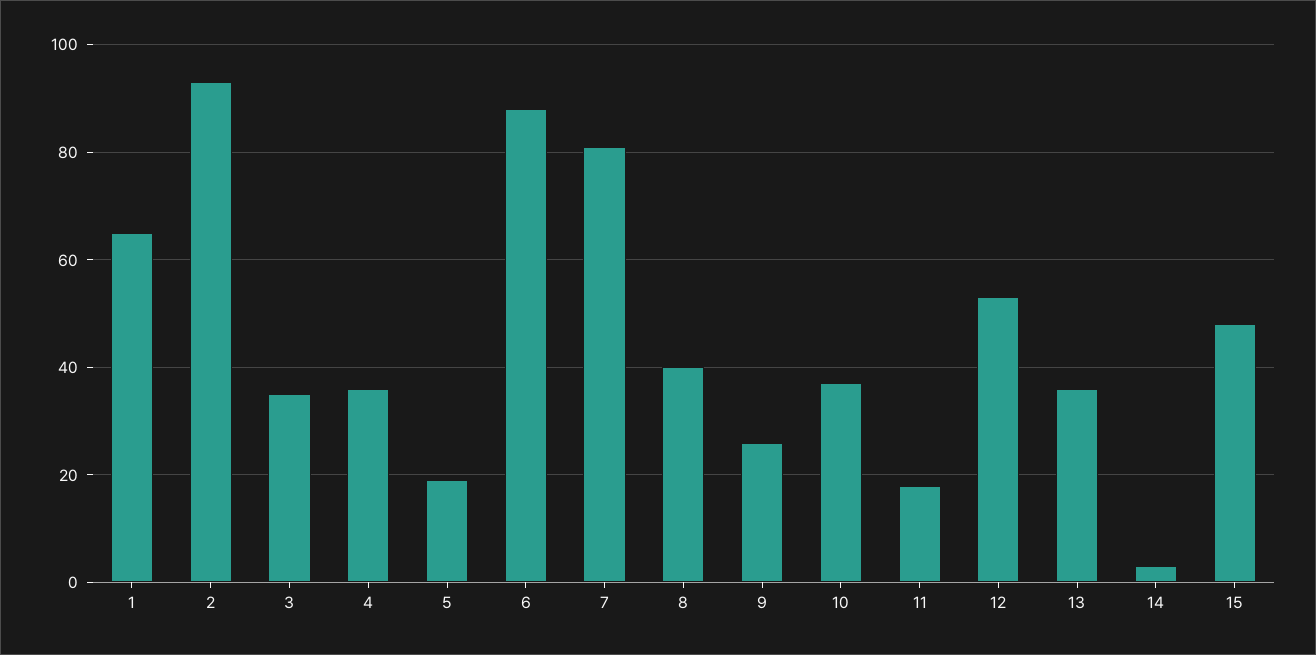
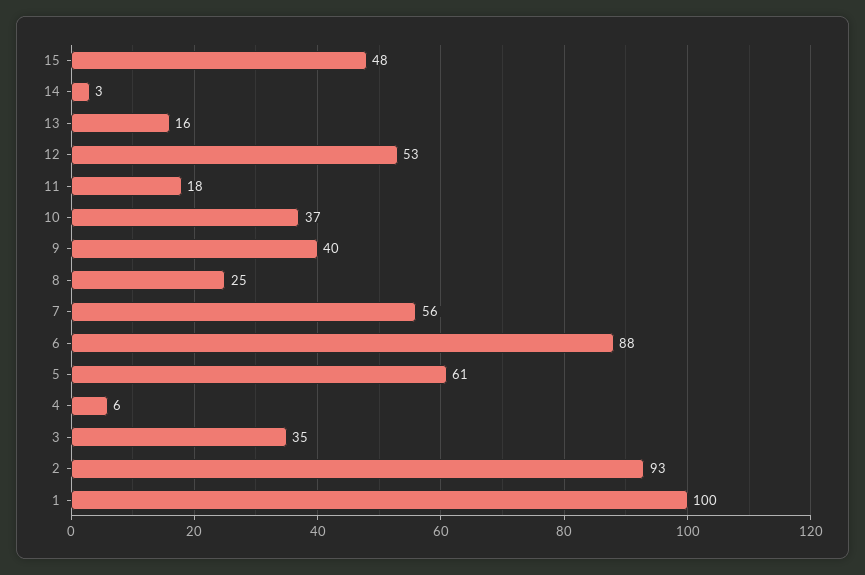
  {
-   "1": 65,
+   "1": 100,
    "2": 93,
    "3": 35,
-   "4": 35,
+   "4": 6,
-   "5": 20,
+   "5": 61,
    "6": 88,
-   "7": 80,
+   "7": 56,
-   "8": 40,
+   "8": 25,
-   "9": 25,
+   "9": 40,
    "10": 37,
    "11": 18,
    "12": 53,
-   "13": 35,
+   "13": 16,
    "14": 3,
    "15": 48
  }

